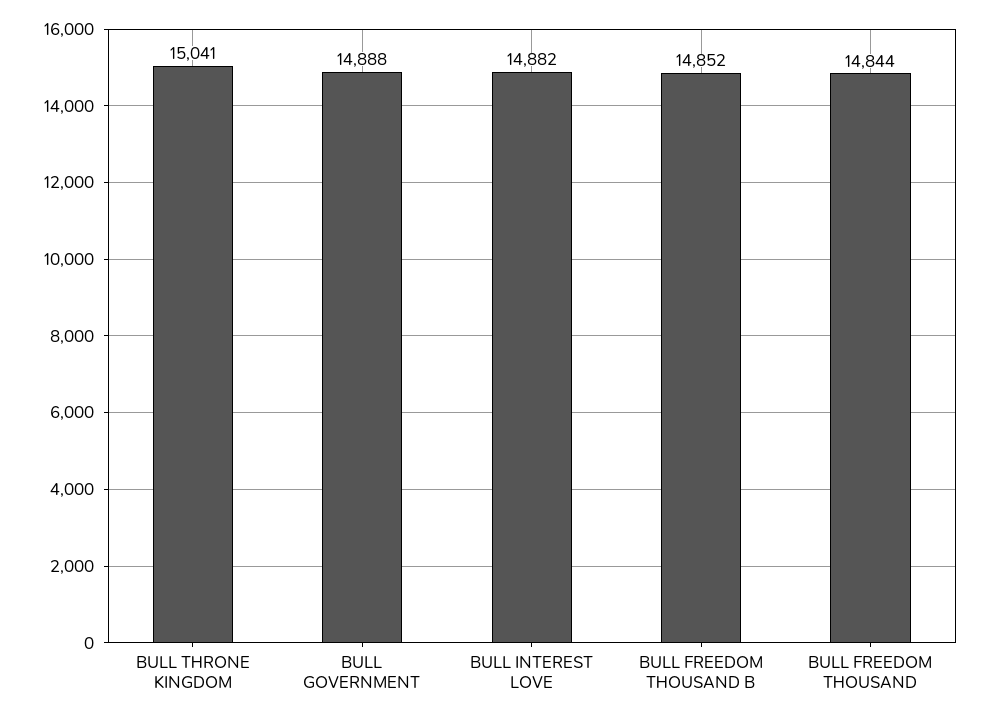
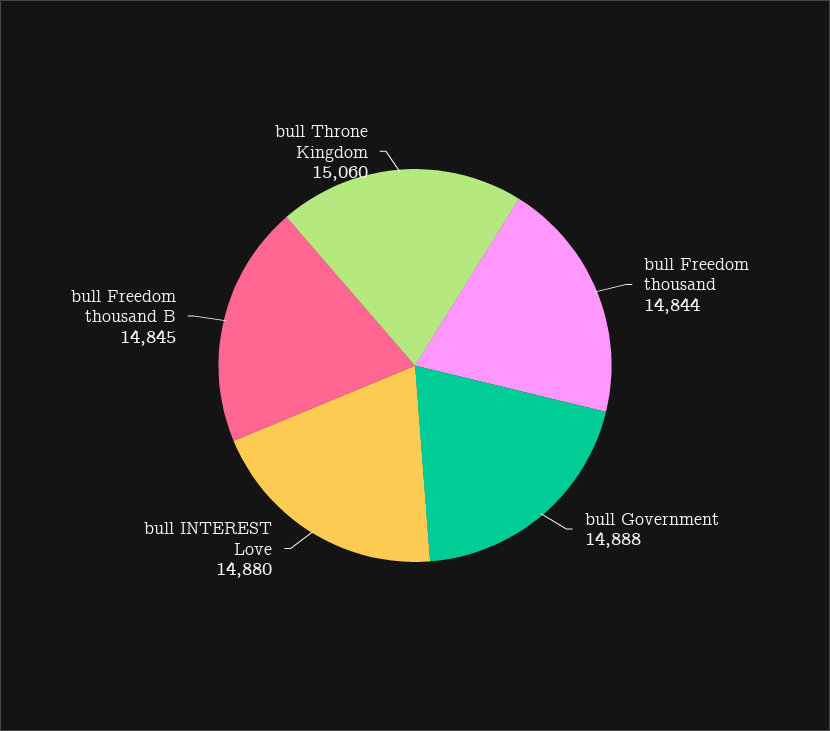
  {
-   "BULL THRONE KINGDOM": 15041,
+   "BULL THRONE KINGDOM": 15060,
    "BULL GOVERNMENT": 14888,
-   "BULL INTEREST LOVE": 14882,
+   "BULL INTEREST LOVE": 14880,
-   "BULL FREEDOM THOUSAND B": 14852,
+   "BULL FREEDOM THOUSAND B": 14845,
    "BULL FREEDOM THOUSAND": 14844
  }

